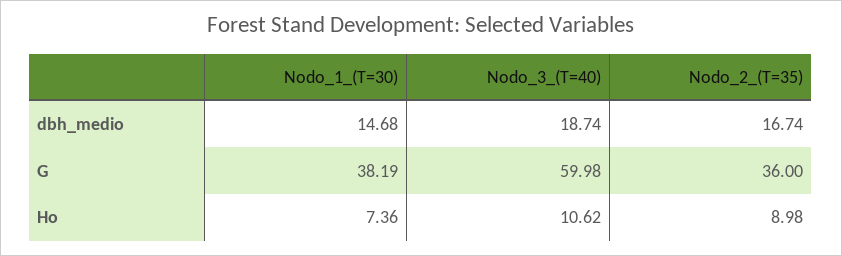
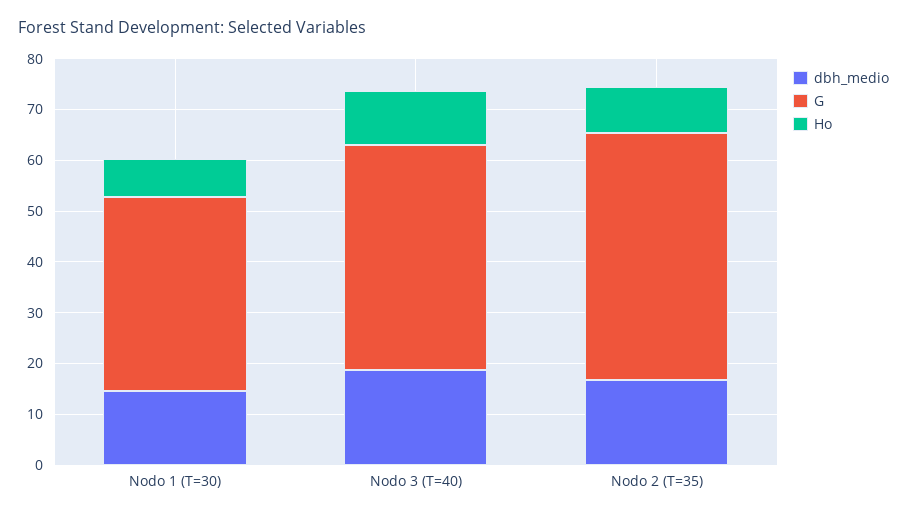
  {
    "dbh_medio": {
      "Nodo_1_(T=30)": 14.68,
      "Nodo_3_(T=40)": 18.74,
      "Nodo_2_(T=35)": 16.74
    },
    "G": {
      "Nodo_1_(T=30)": 38.19,
-     "Nodo_3_(T=40)": 59.98,
+     "Nodo_3_(T=40)": 44,
-     "Nodo_2_(T=35)": 36
+     "Nodo_2_(T=35)": 48
    },
    "Ho": {
      "Nodo_1_(T=30)": 7.36,
      "Nodo_3_(T=40)": 10.62,
      "Nodo_2_(T=35)": 8.98
    }
  }

